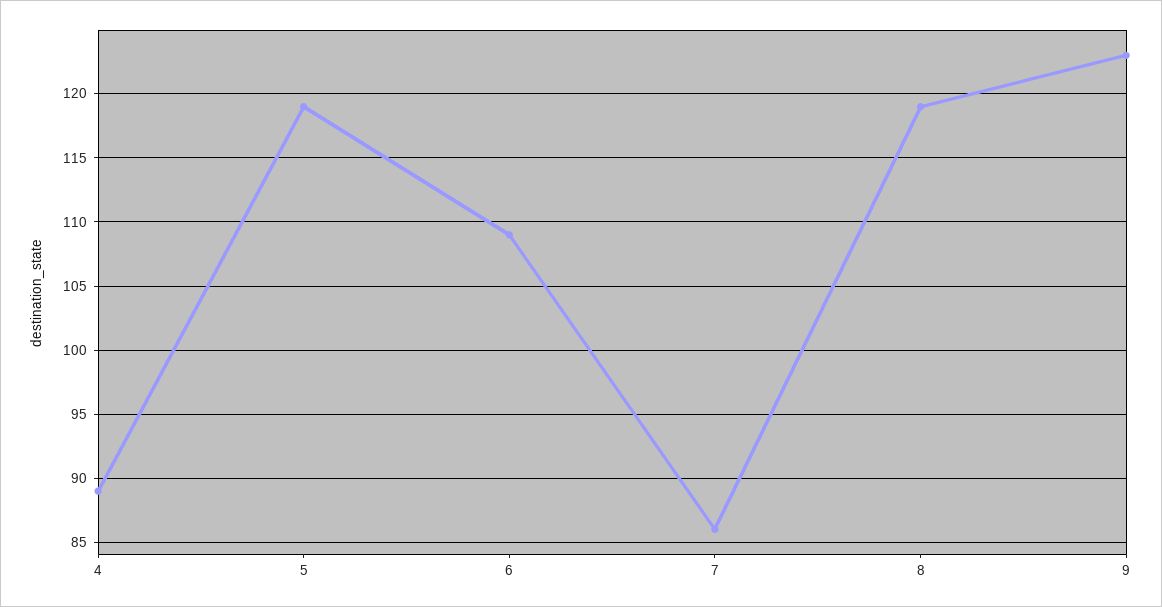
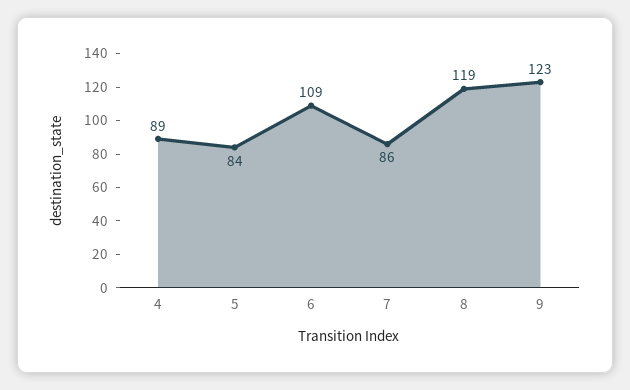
  {
    "4": 89,
-   "5": 119,
+   "5": 84,
    "6": 109,
    "7": 86,
    "8": 119,
    "9": 123
  }

